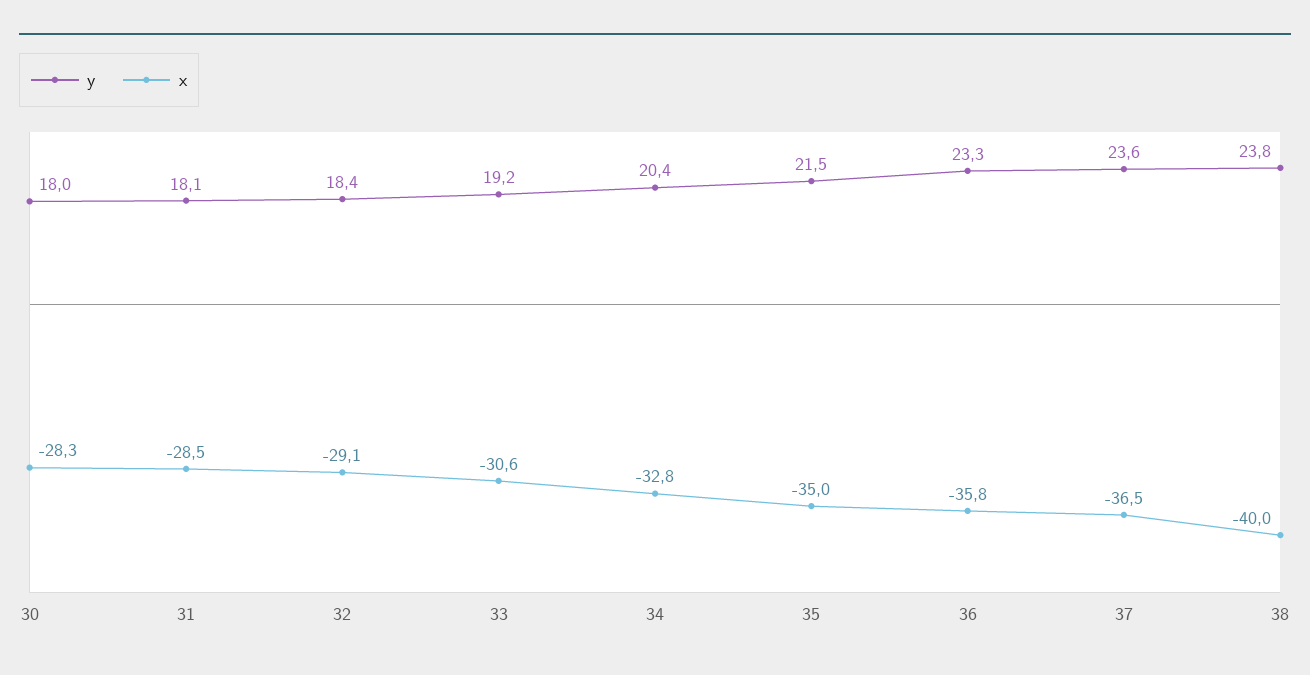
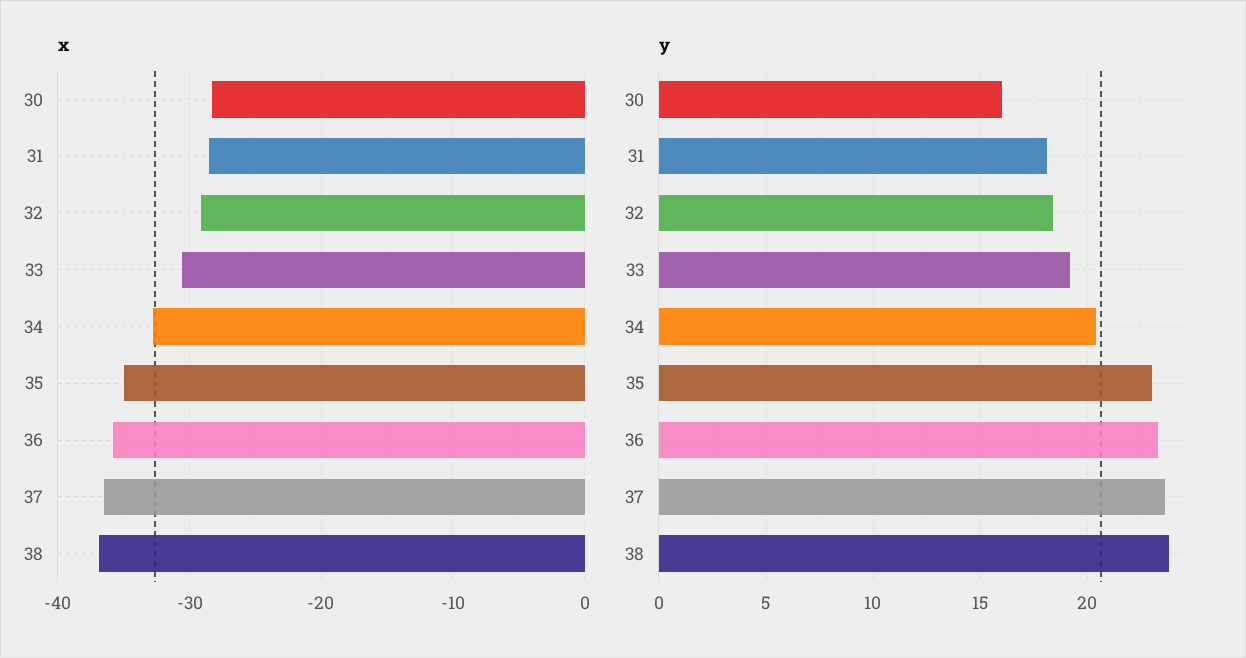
  {
    "y": {
-     "30": 18,
+     "30": 16,
      "31": 18.1,
      "32": 18.4,
      "33": 19.2,
      "34": 20.4,
-     "35": 21.5,
+     "35": 23,
      "36": 23.3,
      "37": 23.6,
      "38": 23.8
    },
    "x": {
      "30": -28.3,
      "31": -28.5,
      "32": -29.1,
      "33": -30.6,
      "34": -32.8,
      "35": -35,
      "36": -35.8,
      "37": -36.5,
-     "38": -40
+     "38": -37
    }
  }

